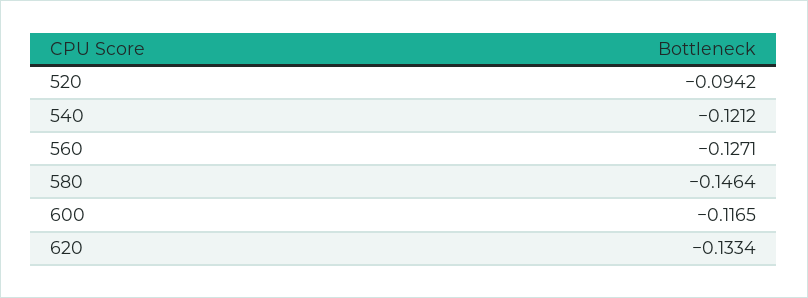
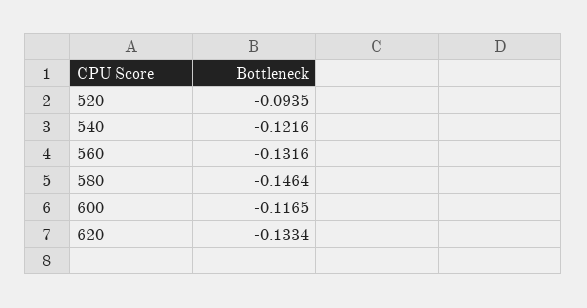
  {
-   "520": -0.0942,
+   "520": -0.0935,
-   "540": -0.1212,
+   "540": -0.1216,
-   "560": -0.1271,
+   "560": -0.1316,
    "580": -0.1464,
    "600": -0.1165,
    "620": -0.1334
  }

